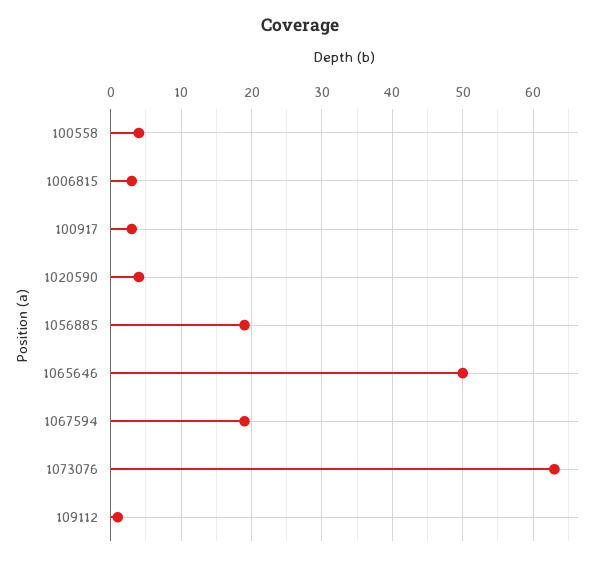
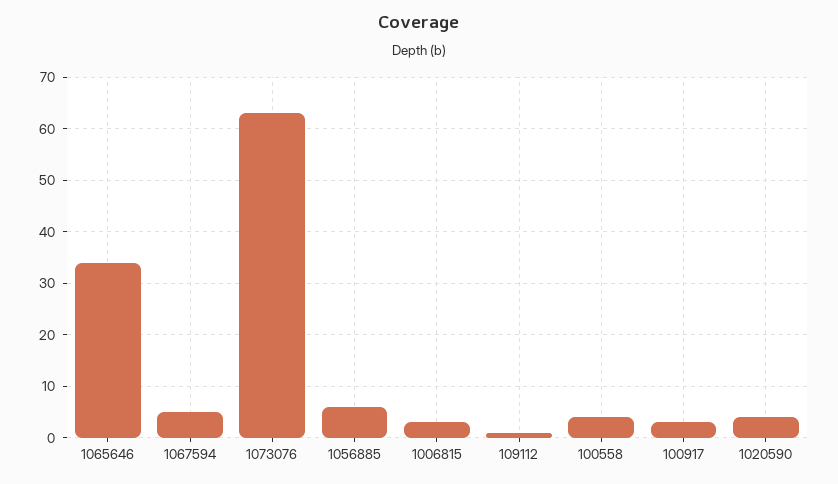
  {
    "100558": 4,
    "1006815": 3,
    "100917": 3,
    "1020590": 4,
-   "1056885": 19,
+   "1056885": 5,
-   "1065646": 50,
+   "1065646": 35,
-   "1067594": 19,
+   "1067594": 5,
    "1073076": 63,
    "109112": 1
  }

